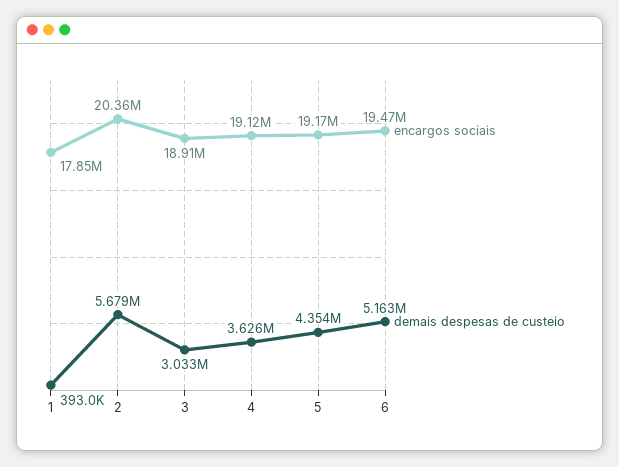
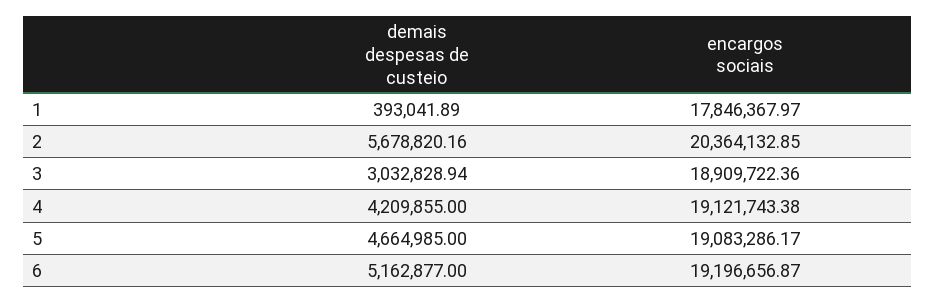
  {
    "encargos sociais": {
      "1": 17846367.97,
      "2": 20364132.85,
      "3": 18909722.36,
      "4": 19121743.38,
-     "5": 19170000,
+     "5": 19083286.17,
-     "6": 19470000
+     "6": 19196656.87
    },
    "demais despesas de custeio": {
      "1": 393041.89,
      "2": 5678820.16,
      "3": 3032828.94,
-     "4": 3626000,
+     "4": 4209855,
-     "5": 4354000,
+     "5": 4664985,
      "6": 5162877
    }
  }

